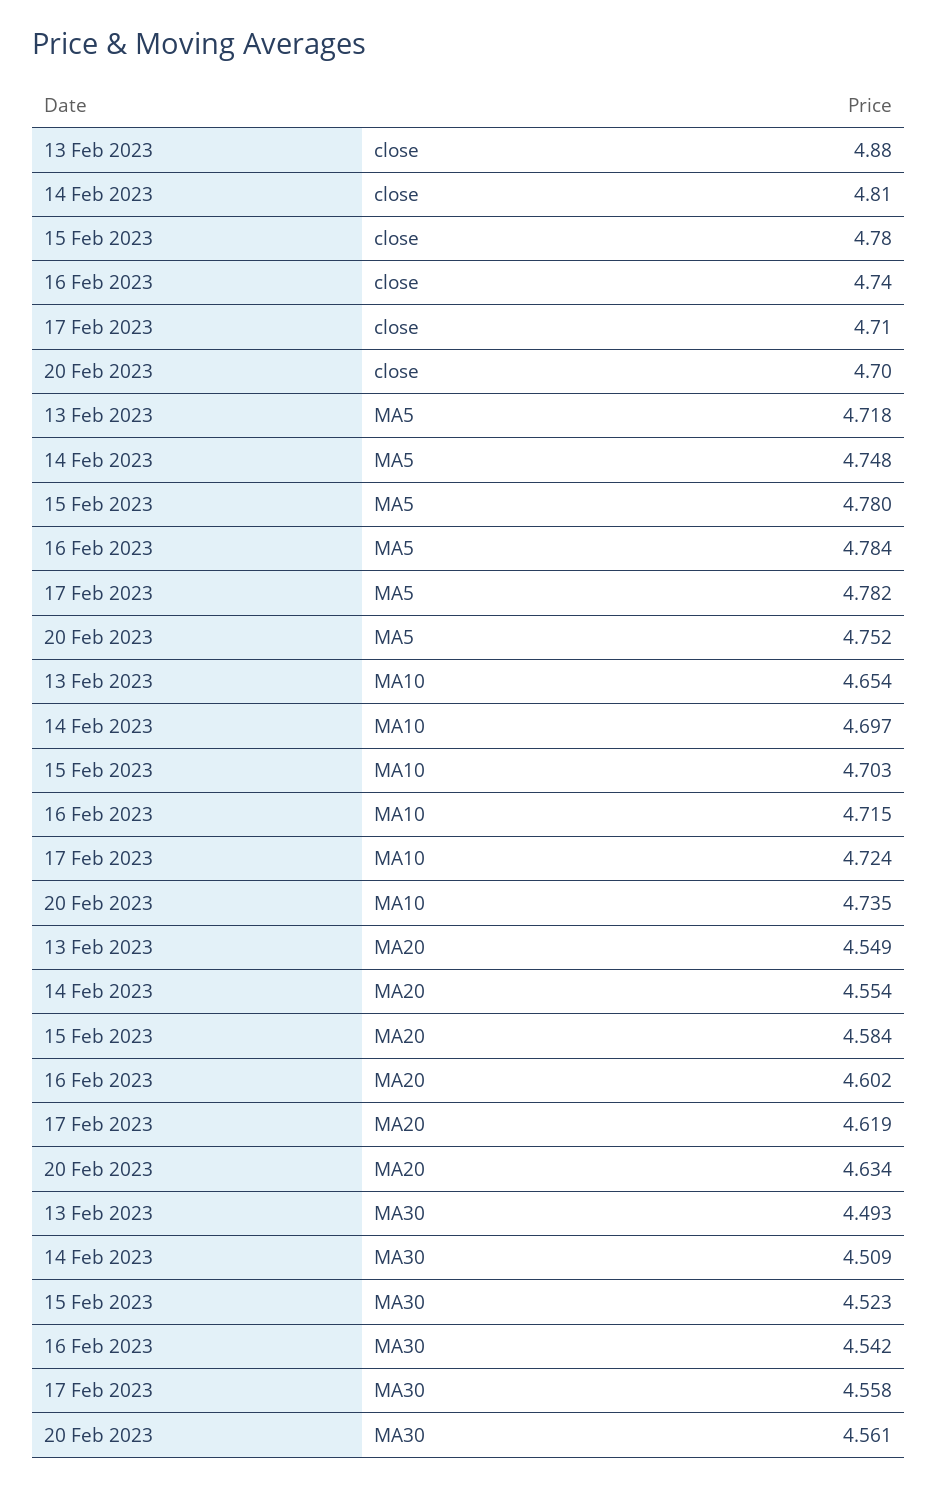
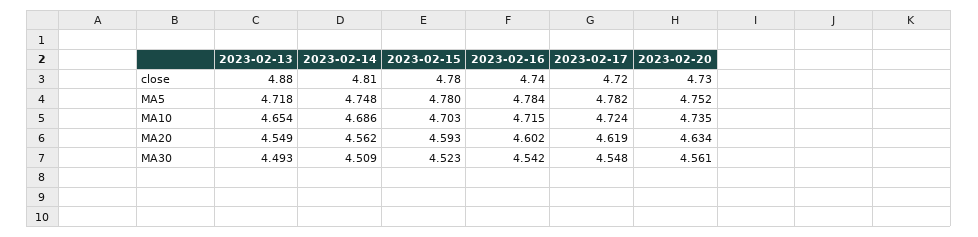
  {
    "13 Feb 2023": {
      "close": 4.88,
      "MA5": 4.718,
      "MA10": 4.654,
      "MA20": 4.549,
      "MA30": 4.493
    },
    "14 Feb 2023": {
      "close": 4.81,
      "MA5": 4.748,
-     "MA10": 4.697,
+     "MA10": 4.686,
-     "MA20": 4.554,
+     "MA20": 4.562,
      "MA30": 4.509
    },
    "15 Feb 2023": {
      "close": 4.78,
      "MA5": 4.78,
      "MA10": 4.703,
-     "MA20": 4.584,
+     "MA20": 4.593,
      "MA30": 4.523
    },
    "16 Feb 2023": {
      "close": 4.74,
      "MA5": 4.784,
      "MA10": 4.715,
      "MA20": 4.602,
      "MA30": 4.542
    },
    "17 Feb 2023": {
-     "close": 4.71,
+     "close": 4.72,
      "MA5": 4.782,
      "MA10": 4.724,
      "MA20": 4.619,
-     "MA30": 4.558
+     "MA30": 4.548
    },
    "20 Feb 2023": {
-     "close": 4.7,
+     "close": 4.73,
      "MA5": 4.752,
      "MA10": 4.735,
      "MA20": 4.634,
      "MA30": 4.561
    }
  }

